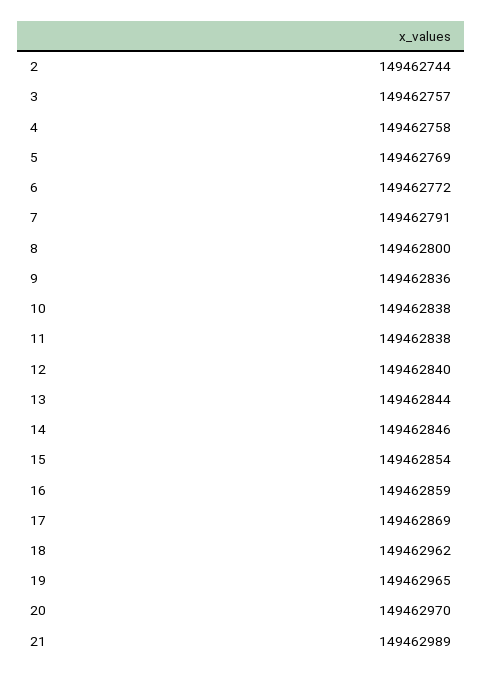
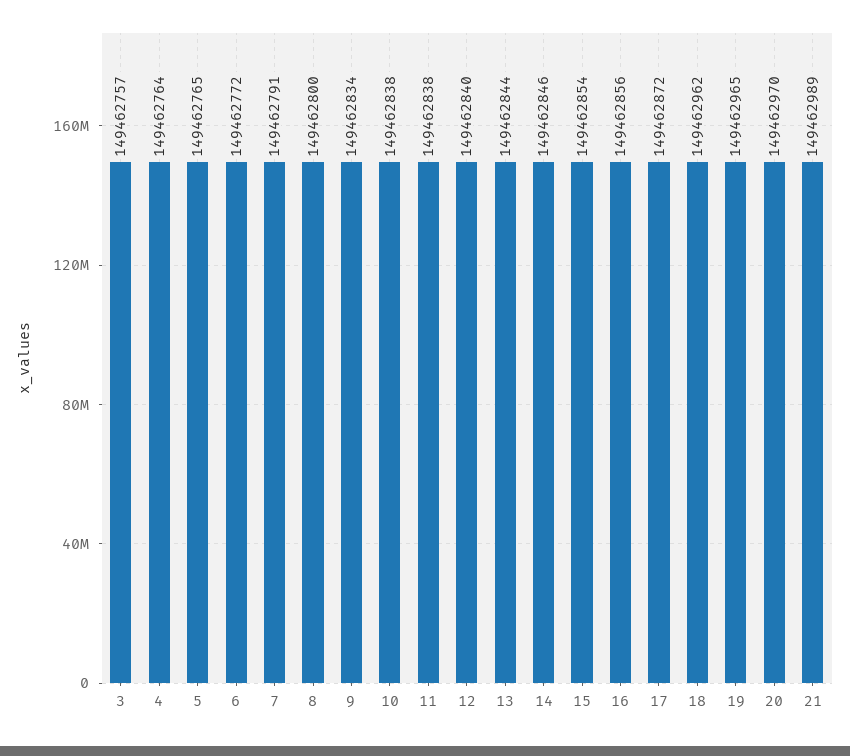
  {
-   "2": 149462744,
    "3": 149462757,
-   "4": 149462758,
+   "4": 149462764,
-   "5": 149462769,
+   "5": 149462765,
    "6": 149462772,
    "7": 149462791,
    "8": 149462800,
-   "9": 149462836,
+   "9": 149462834,
    "10": 149462838,
    "11": 149462838,
    "12": 149462840,
    "13": 149462844,
    "14": 149462846,
    "15": 149462854,
-   "16": 149462859,
+   "16": 149462856,
-   "17": 149462869,
+   "17": 149462872,
    "18": 149462962,
    "19": 149462965,
    "20": 149462970,
    "21": 149462989
  }

